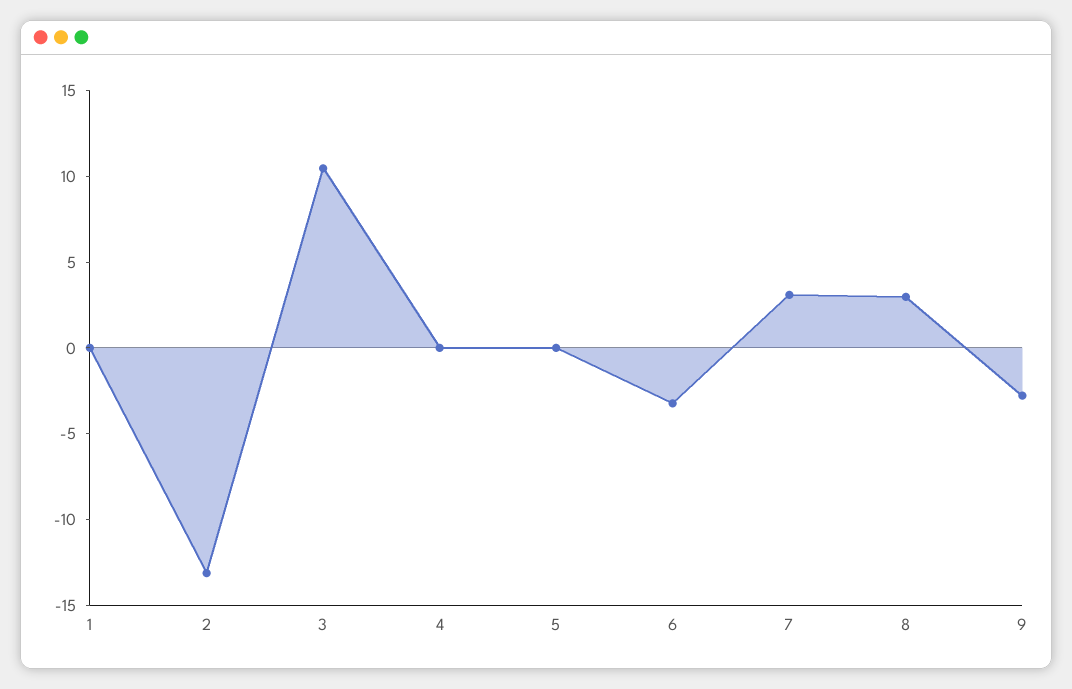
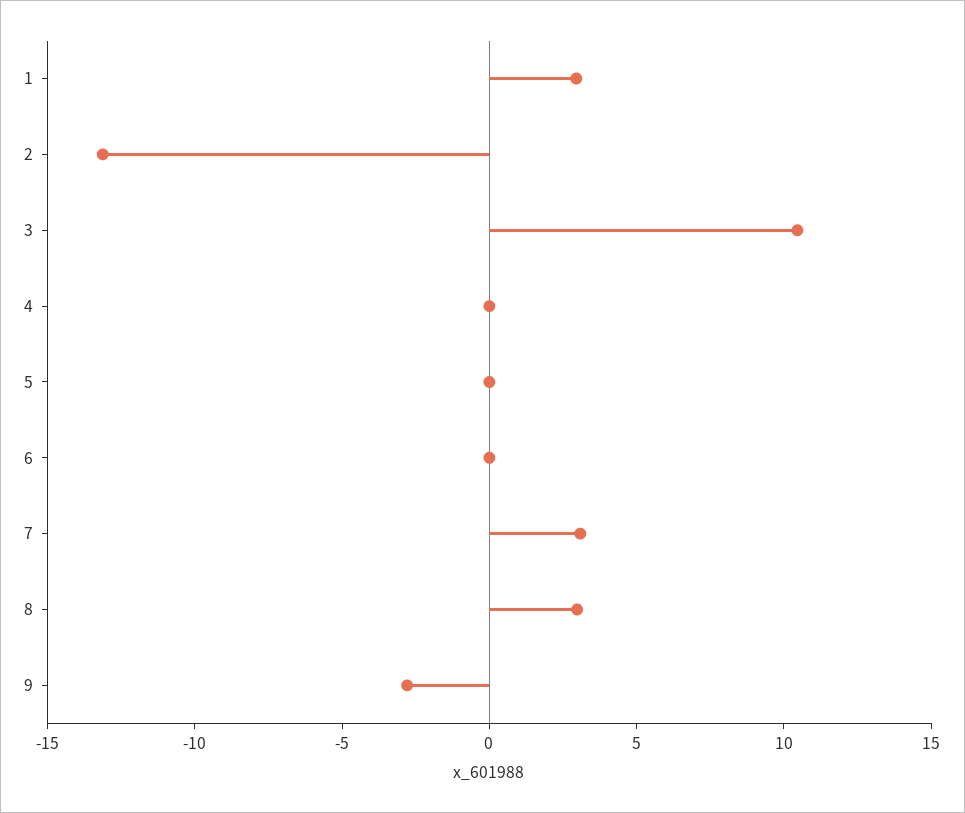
  {
-   "1": 0,
+   "1": 3,
    "2": -13,
    "3": 10,
    "4": 0,
    "5": 0,
-   "6": -3,
+   "6": 0,
    "7": 3,
    "8": 3,
    "9": -3
  }

